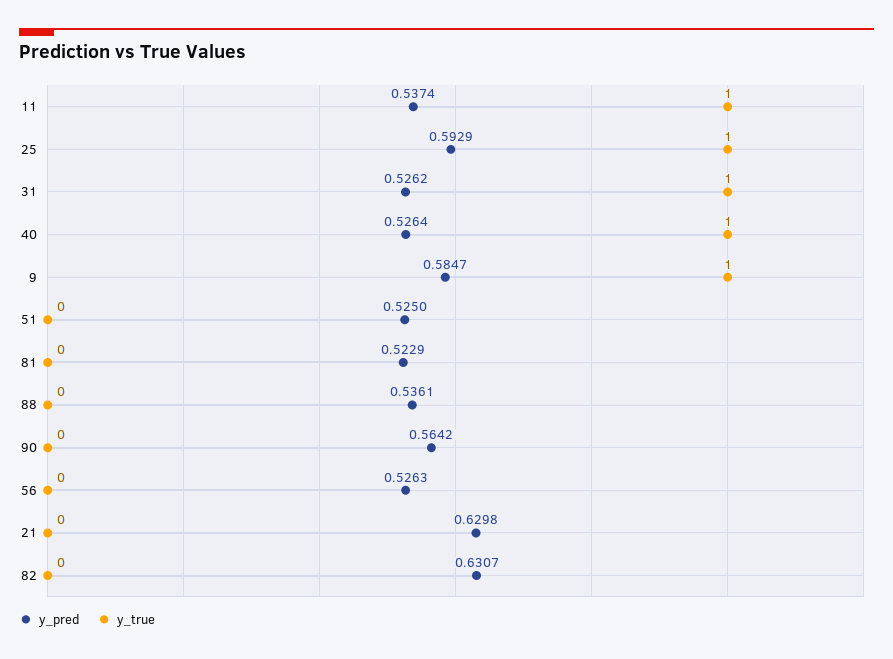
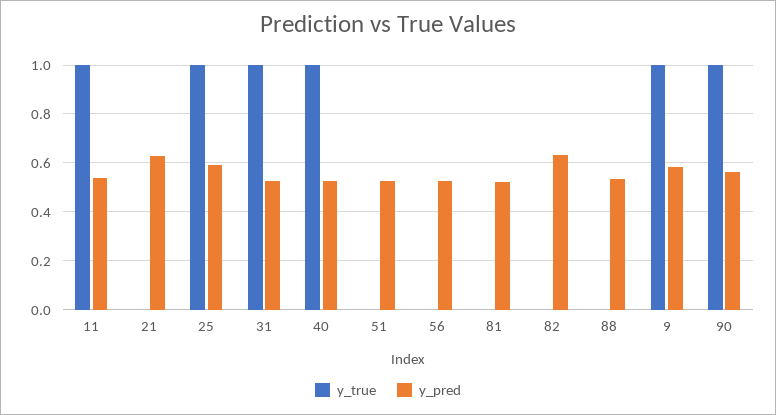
  {
    "y_pred": {
      "11": 0.5374,
      "25": 0.5929,
      "31": 0.5262,
      "40": 0.5264,
      "9": 0.5847,
      "51": 0.525,
      "81": 0.5229,
      "88": 0.5361,
      "90": 0.5642,
      "56": 0.5263,
      "21": 0.6298,
      "82": 0.6307
    },
    "y_true": {
      "11": 1,
      "25": 1,
      "31": 1,
      "40": 1,
      "9": 1,
      "51": 0,
      "81": 0,
      "88": 0,
-     "90": 0,
+     "90": 1,
      "56": 0,
      "21": 0,
      "82": 0
    }
  }

